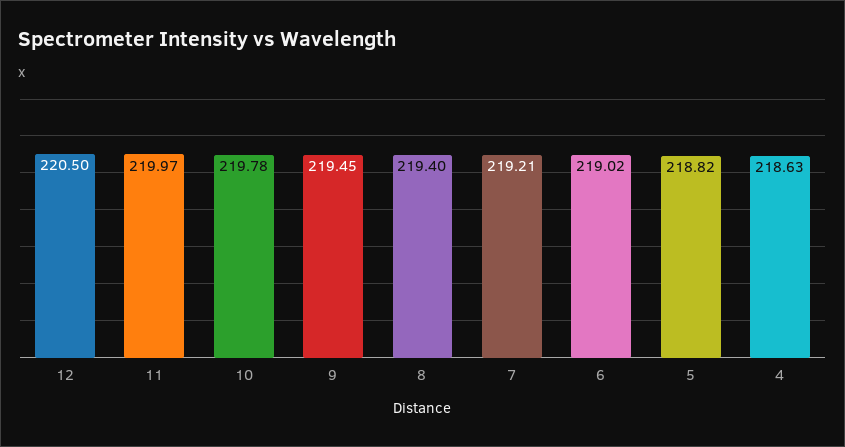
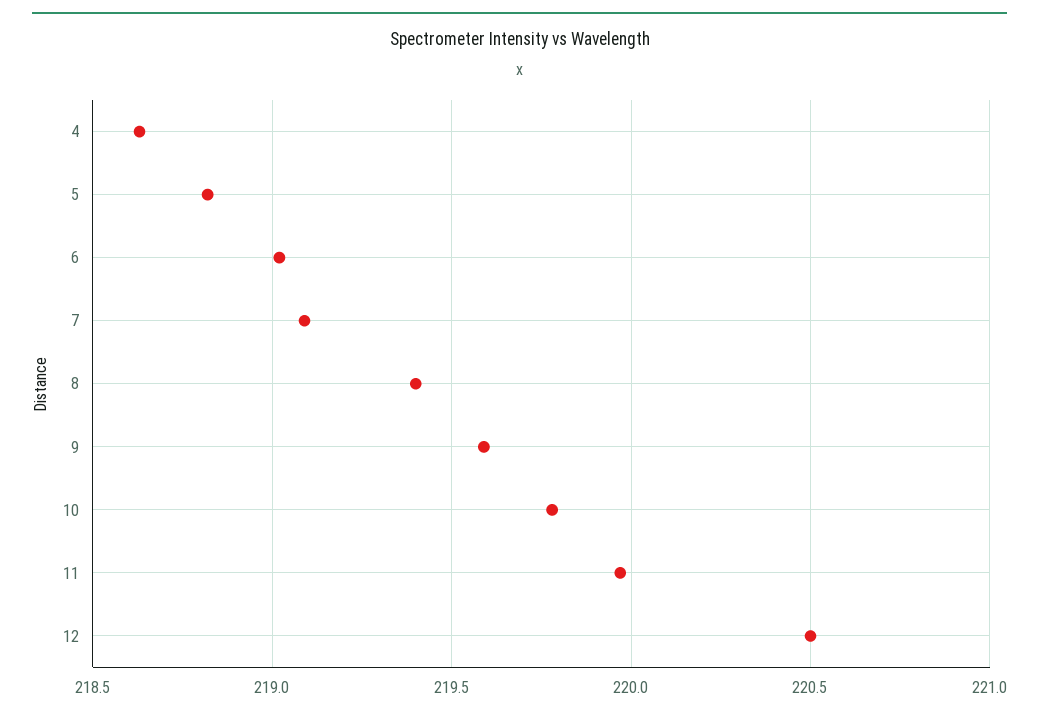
  {
    "12": 220.5,
    "11": 219.97,
    "10": 219.78,
-   "9": 219.45,
+   "9": 219.6,
    "8": 219.4,
-   "7": 219.21,
+   "7": 219.1,
    "6": 219.02,
    "5": 218.82,
    "4": 218.63
  }

